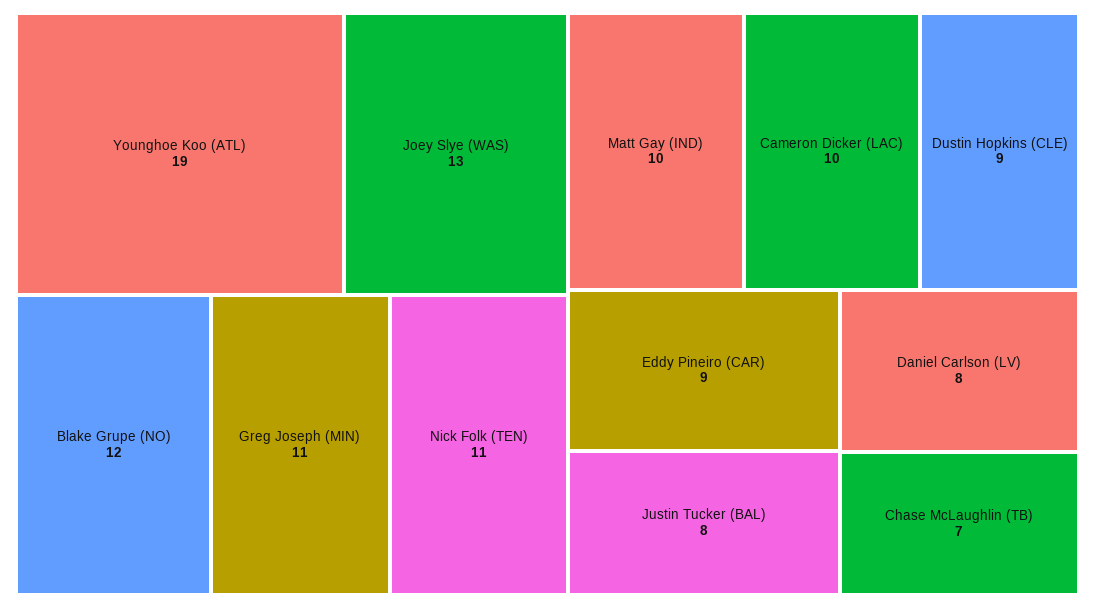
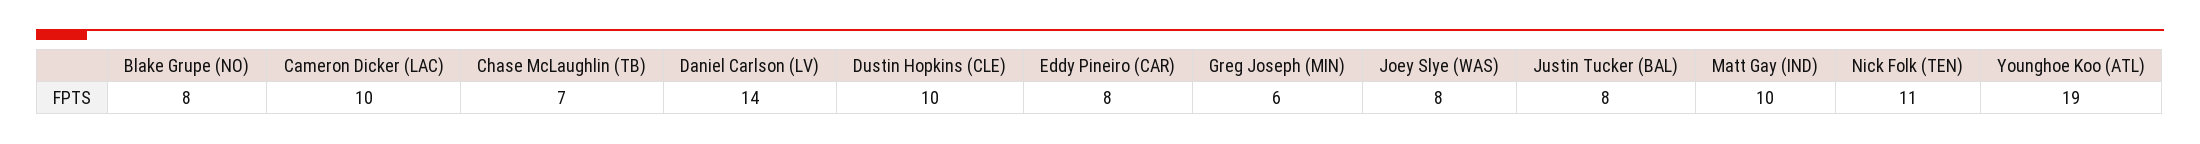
  {
    "Younghoe Koo (ATL)": 19,
-   "Joey Slye (WAS)": 13,
+   "Joey Slye (WAS)": 8,
-   "Blake Grupe (NO)": 12,
+   "Blake Grupe (NO)": 8,
-   "Greg Joseph (MIN)": 11,
+   "Greg Joseph (MIN)": 6,
    "Nick Folk (TEN)": 11,
    "Matt Gay (IND)": 10,
    "Cameron Dicker (LAC)": 10,
-   "Dustin Hopkins (CLE)": 9,
+   "Dustin Hopkins (CLE)": 10,
-   "Eddy Pineiro (CAR)": 9,
+   "Eddy Pineiro (CAR)": 8,
    "Justin Tucker (BAL)": 8,
-   "Daniel Carlson (LV)": 8,
+   "Daniel Carlson (LV)": 14,
    "Chase McLaughlin (TB)": 7
  }

